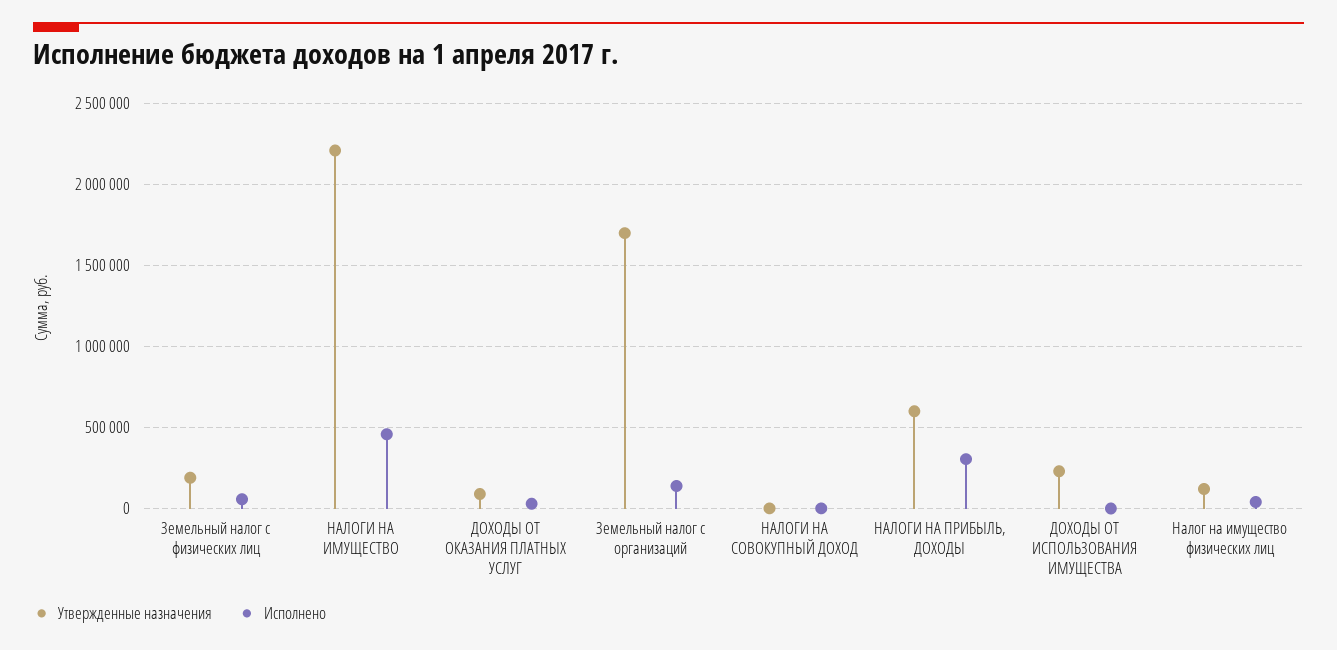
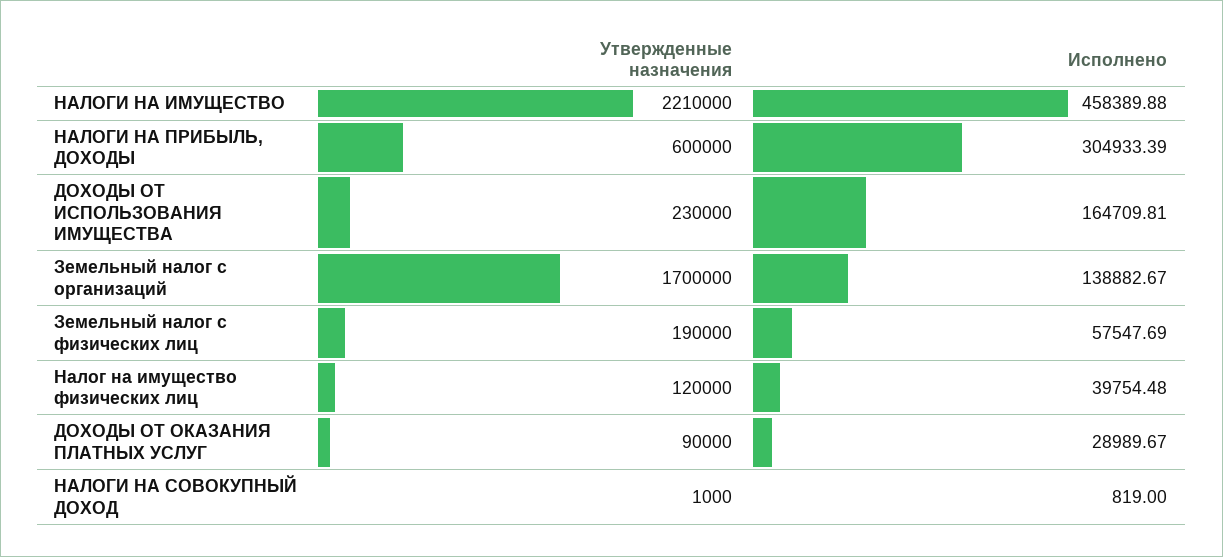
  {
    "Утвержденные назначения": {
      "Земельный налог с физических лиц": 190000,
      "НАЛОГИ НА ИМУЩЕСТВО": 2210000,
      "ДОХОДЫ ОТ ОКАЗАНИЯ ПЛАТНЫХ УСЛУГ": 90000,
      "Земельный налог с организаций": 1700000,
      "НАЛОГИ НА СОВОКУПНЫЙ ДОХОД": 1000,
      "НАЛОГИ НА ПРИБЫЛЬ, ДОХОДЫ": 600000,
      "ДОХОДЫ ОТ ИСПОЛЬЗОВАНИЯ ИМУЩЕСТВА": 230000,
      "Налог на имущество физических лиц": 120000
    },
    "Исполнено": {
      "Земельный налог с физических лиц": 57547.69,
      "НАЛОГИ НА ИМУЩЕСТВО": 458389.88,
      "ДОХОДЫ ОТ ОКАЗАНИЯ ПЛАТНЫХ УСЛУГ": 28989.67,
      "Земельный налог с организаций": 138882.67,
      "НАЛОГИ НА СОВОКУПНЫЙ ДОХОД": 819,
      "НАЛОГИ НА ПРИБЫЛЬ, ДОХОДЫ": 304933.39,
-     "ДОХОДЫ ОТ ИСПОЛЬЗОВАНИЯ ИМУЩЕСТВА": 0,
+     "ДОХОДЫ ОТ ИСПОЛЬЗОВАНИЯ ИМУЩЕСТВА": 164709.81,
      "Налог на имущество физических лиц": 39754.48
    }
  }

